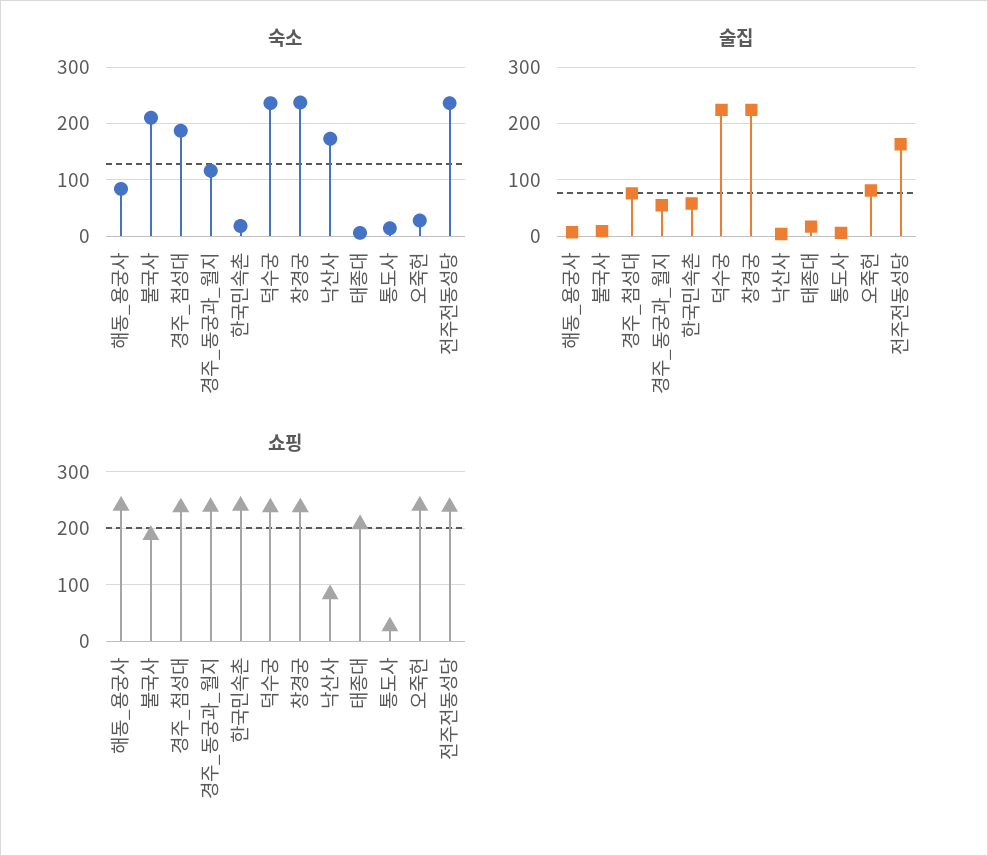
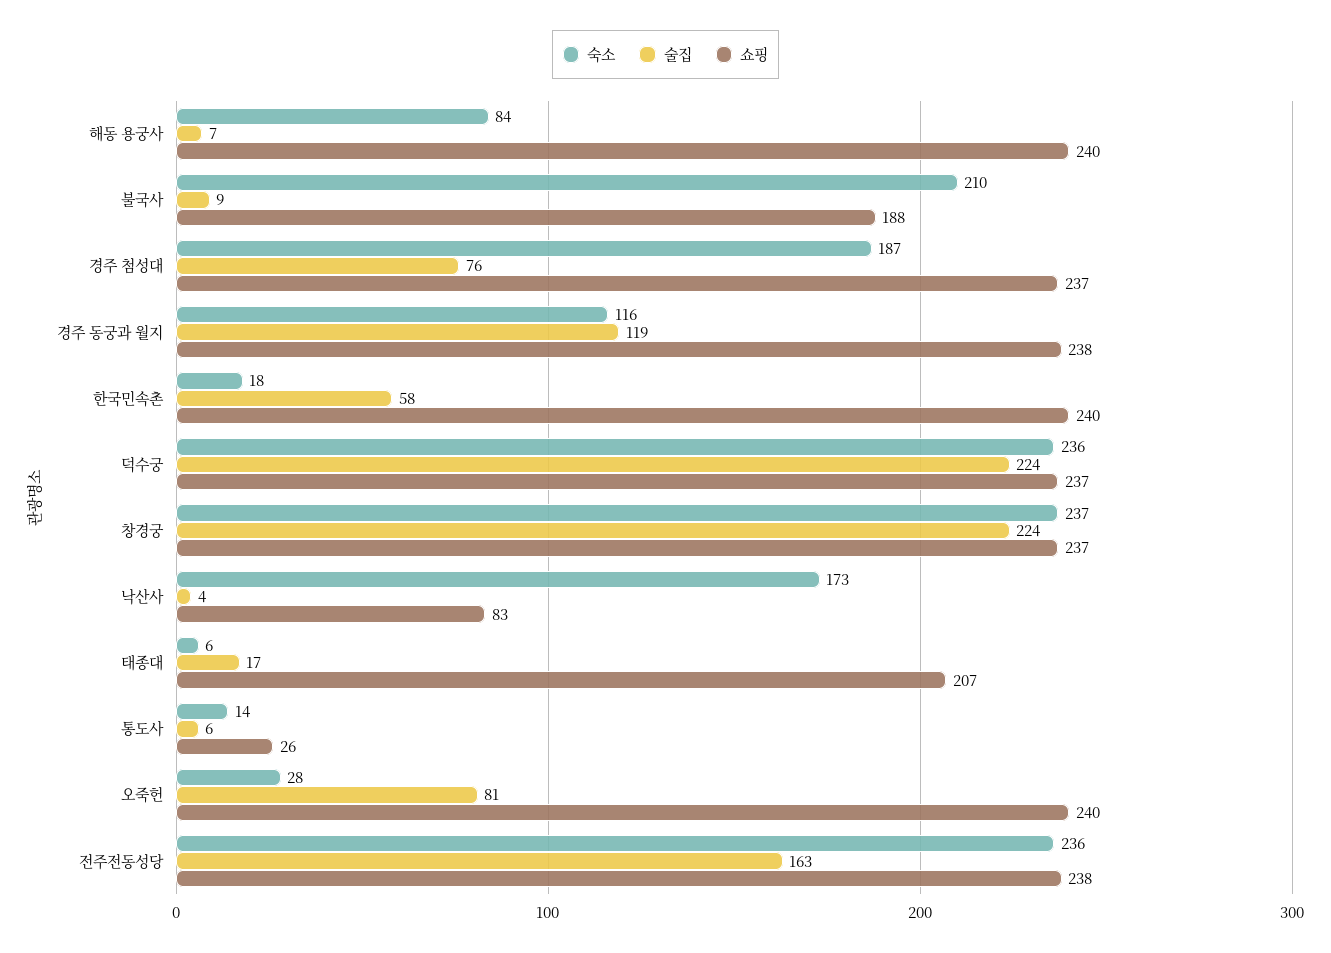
  {
    "숙소": {
      "해동_용궁사": 84,
      "불국사": 210,
      "경주_첨성대": 187,
      "경주_동궁과_월지": 116,
      "한국민속촌": 18,
      "덕수궁": 236,
      "창경궁": 237,
      "낙산사": 173,
      "태종대": 6,
      "통도사": 14,
      "오죽헌": 28,
      "전주전동성당": 236
    },
    "술집": {
      "해동_용궁사": 7,
      "불국사": 9,
      "경주_첨성대": 76,
-     "경주_동궁과_월지": 60,
+     "경주_동궁과_월지": 119,
      "한국민속촌": 58,
      "덕수궁": 224,
      "창경궁": 224,
      "낙산사": 4,
      "태종대": 17,
      "통도사": 6,
      "오죽헌": 81,
      "전주전동성당": 163
    },
    "쇼핑": {
      "해동_용궁사": 240,
      "불국사": 188,
      "경주_첨성대": 237,
      "경주_동궁과_월지": 238,
      "한국민속촌": 240,
      "덕수궁": 237,
      "창경궁": 237,
      "낙산사": 83,
      "태종대": 207,
      "통도사": 26,
      "오죽헌": 240,
      "전주전동성당": 238
    }
  }

